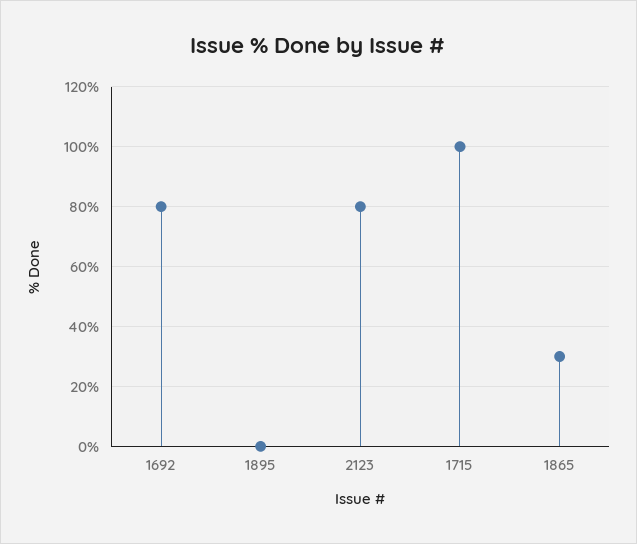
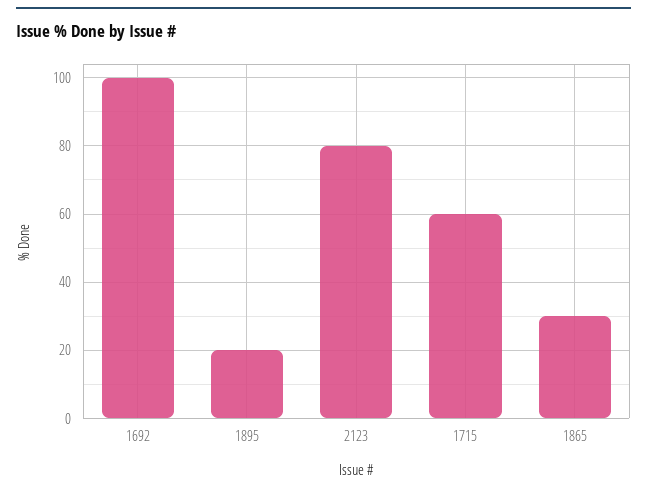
  {
-   "1692": 80,
+   "1692": 100,
-   "1895": 0,
+   "1895": 20,
    "2123": 80,
-   "1715": 100,
+   "1715": 60,
    "1865": 30
  }

